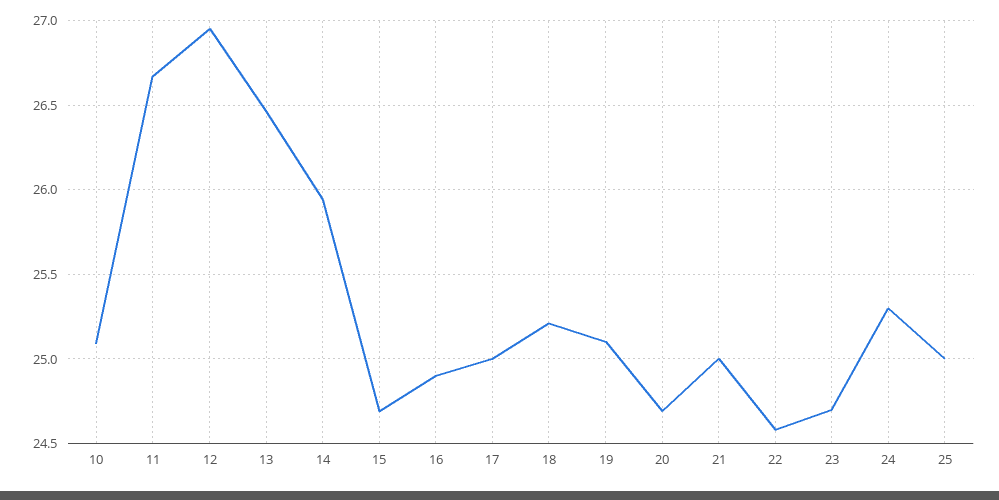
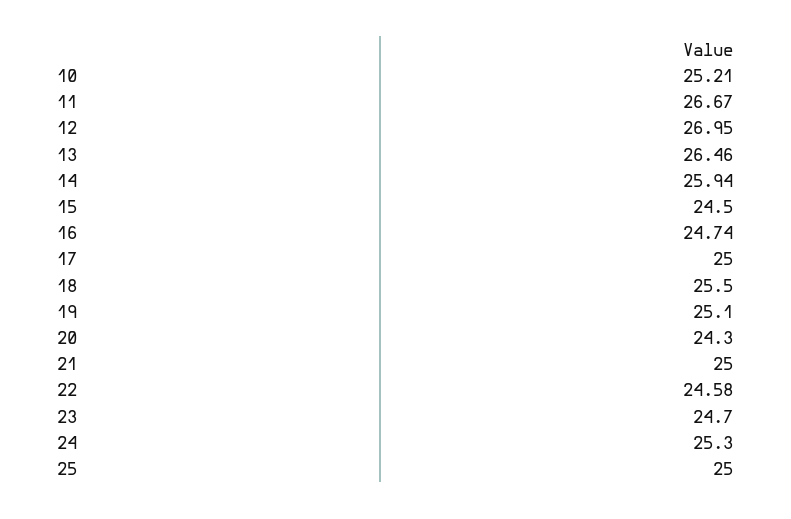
  {
-   "10": 25.1,
+   "10": 25.21,
    "11": 26.67,
    "12": 26.95,
    "13": 26.46,
    "14": 25.94,
-   "15": 24.7,
+   "15": 24.5,
-   "16": 24.9,
+   "16": 24.74,
    "17": 25,
-   "18": 25.2,
+   "18": 25.5,
    "19": 25.1,
-   "20": 24.7,
+   "20": 24.3,
    "21": 25,
    "22": 24.58,
    "23": 24.7,
    "24": 25.3,
    "25": 25
  }

